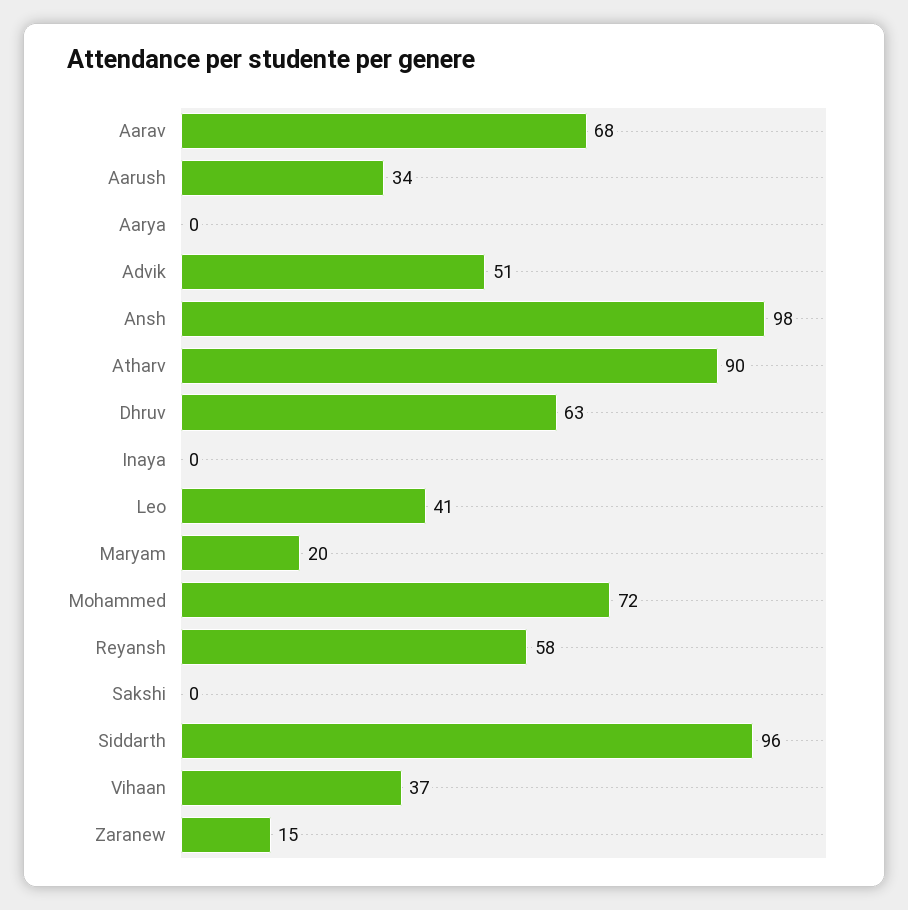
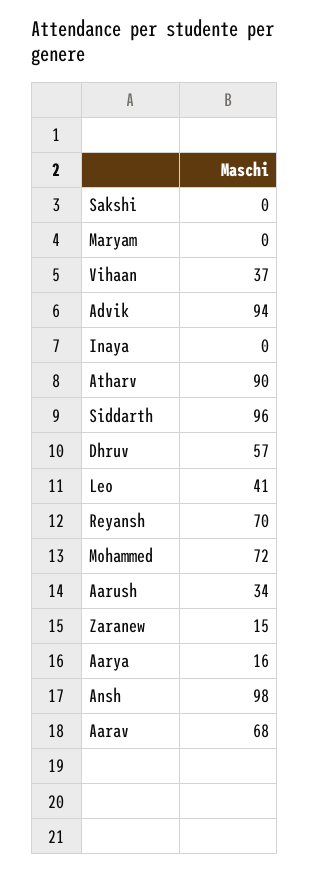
  {
    "Aarav": 68,
    "Aarush": 34,
-   "Aarya": 0,
+   "Aarya": 16,
-   "Advik": 51,
+   "Advik": 94,
    "Ansh": 98,
    "Atharv": 90,
-   "Dhruv": 63,
+   "Dhruv": 57,
    "Inaya": 0,
    "Leo": 41,
-   "Maryam": 20,
+   "Maryam": 0,
    "Mohammed": 72,
-   "Reyansh": 58,
+   "Reyansh": 70,
    "Sakshi": 0,
    "Siddarth": 96,
    "Vihaan": 37,
    "Zaranew": 15
  }

